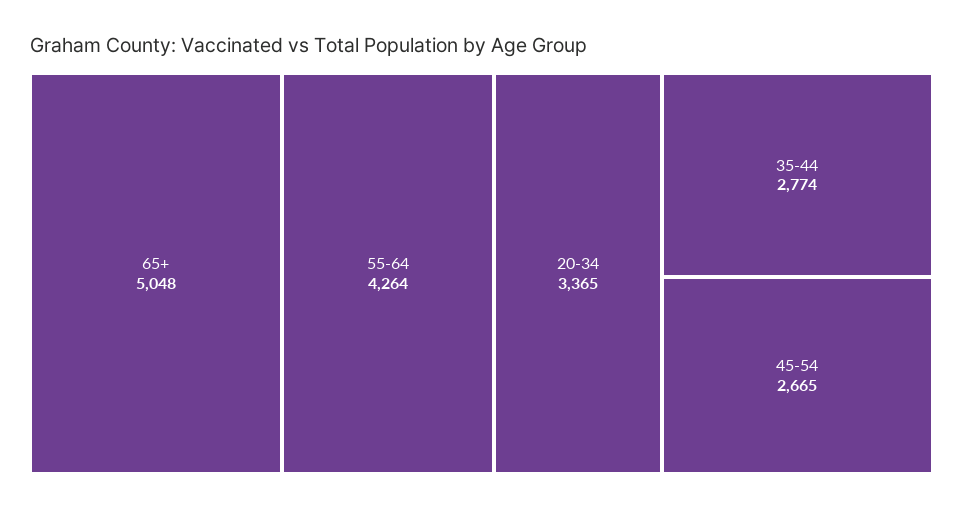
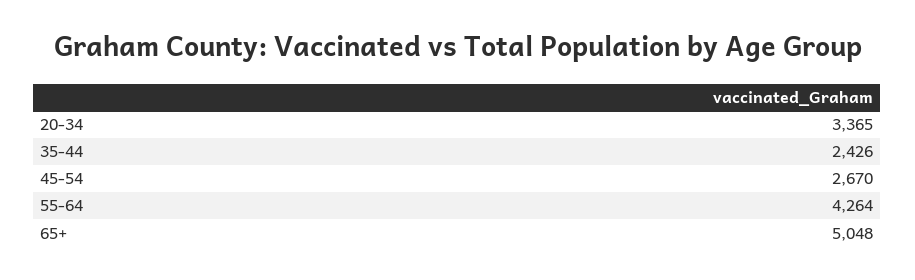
  {
    "65+": 5048,
    "55-64": 4264,
    "20-34": 3365,
-   "35-44": 2774,
+   "35-44": 2426,
-   "45-54": 2665
+   "45-54": 2670
  }

